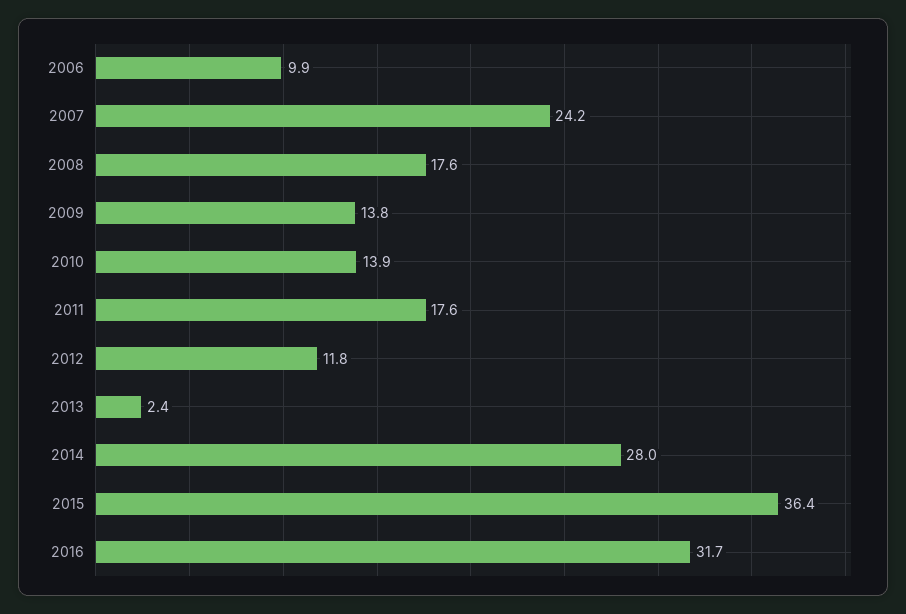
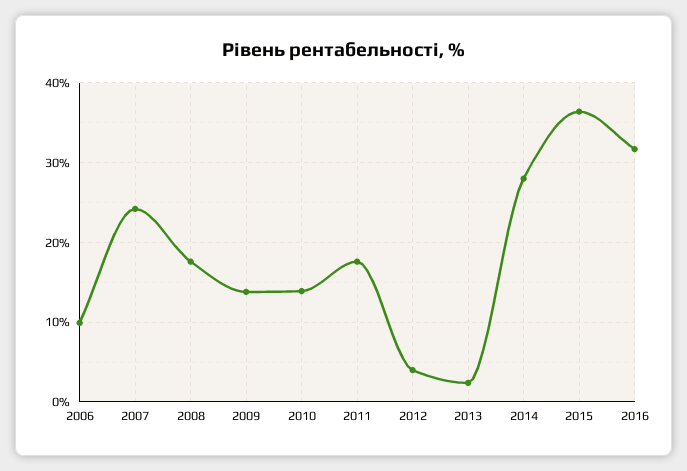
  {
    "2006": 9.9,
    "2007": 24.2,
    "2008": 17.6,
    "2009": 13.8,
    "2010": 13.9,
    "2011": 17.6,
-   "2012": 11.8,
+   "2012": 4,
    "2013": 2.4,
    "2014": 28,
    "2015": 36.4,
    "2016": 31.7
  }

